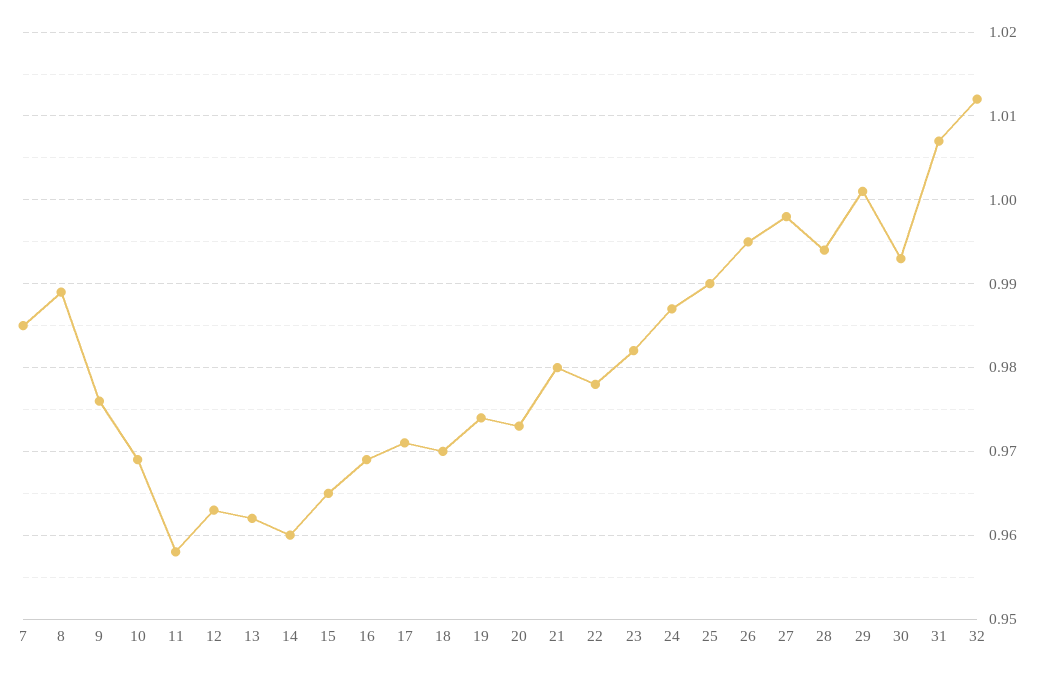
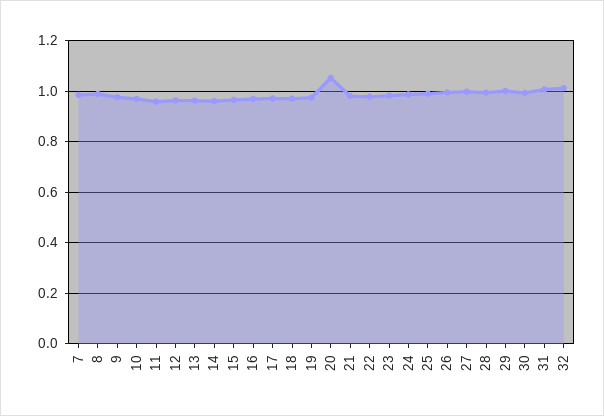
  {
    "7": 0.985,
    "8": 0.989,
    "9": 0.976,
    "10": 0.969,
    "11": 0.958,
    "12": 0.963,
    "13": 0.962,
    "14": 0.96,
    "15": 0.965,
    "16": 0.969,
    "17": 0.971,
    "18": 0.97,
    "19": 0.974,
-   "20": 0.973,
+   "20": 1.05,
    "21": 0.98,
    "22": 0.978,
    "23": 0.982,
    "24": 0.987,
    "25": 0.99,
    "26": 0.995,
    "27": 0.998,
    "28": 0.994,
    "29": 1.001,
    "30": 0.993,
    "31": 1.007,
    "32": 1.012
  }

